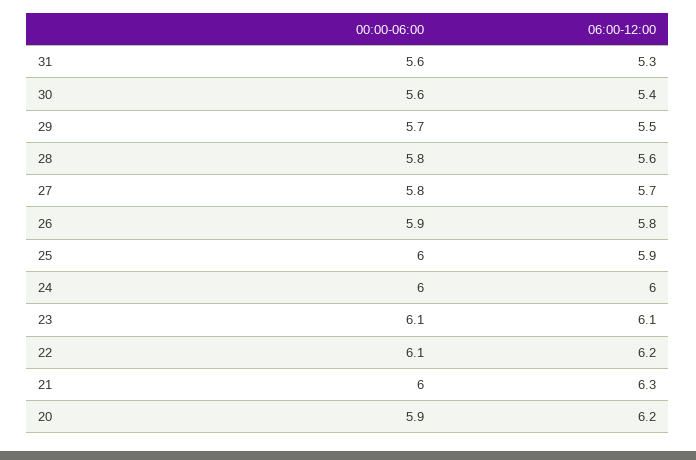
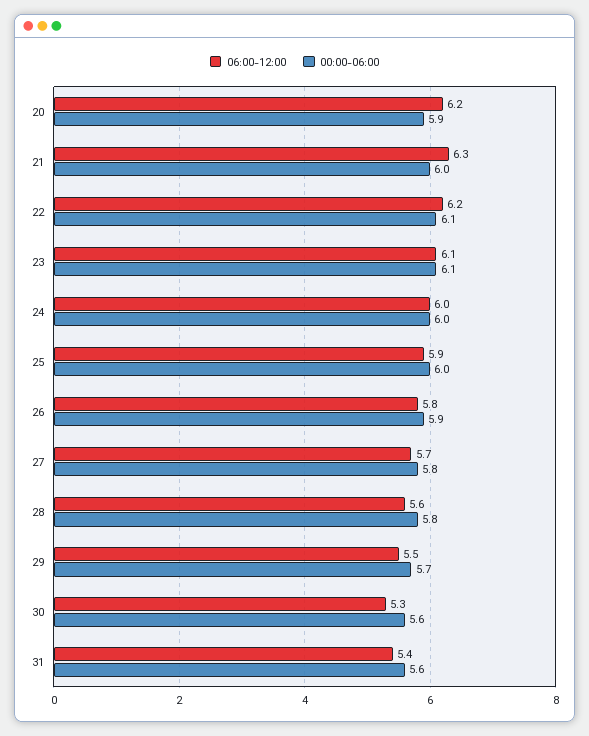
  {
    "00:00-06:00": {
      "31": 5.6,
      "30": 5.6,
      "29": 5.7,
      "28": 5.8,
      "27": 5.8,
      "26": 5.9,
      "25": 6,
      "24": 6,
      "23": 6.1,
      "22": 6.1,
      "21": 6,
      "20": 5.9
    },
    "06:00-12:00": {
-     "31": 5.3,
+     "31": 5.4,
-     "30": 5.4,
+     "30": 5.3,
      "29": 5.5,
      "28": 5.6,
      "27": 5.7,
      "26": 5.8,
      "25": 5.9,
      "24": 6,
      "23": 6.1,
      "22": 6.2,
      "21": 6.3,
      "20": 6.2
    }
  }

